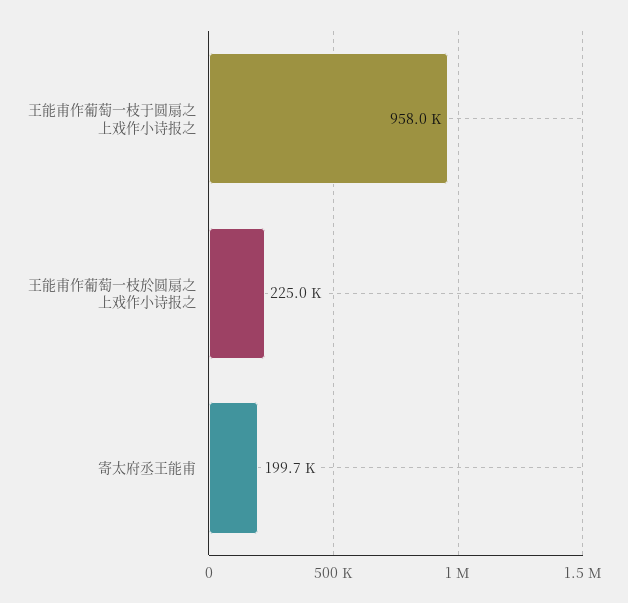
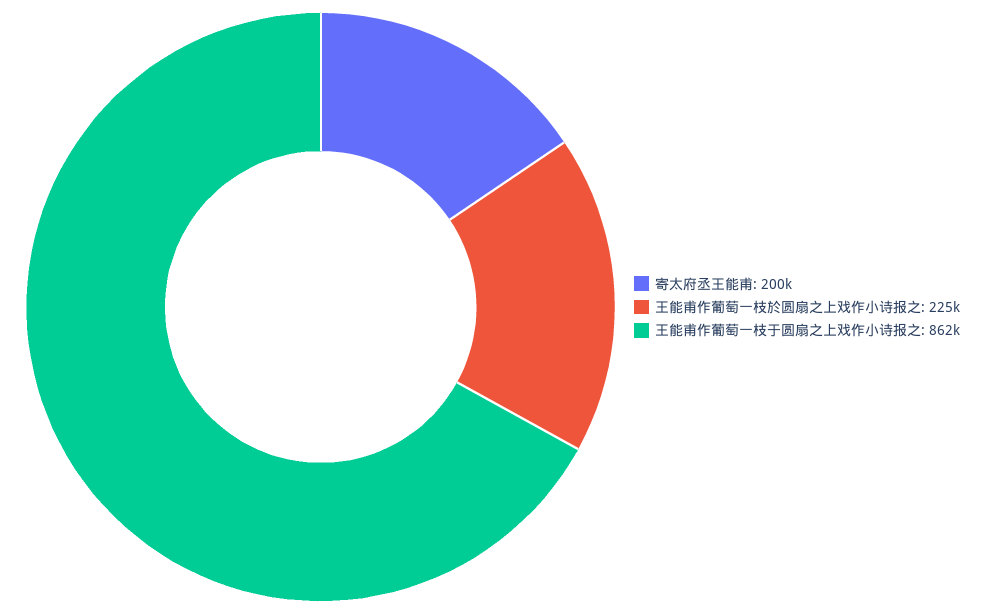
  {
-   "王能甫作葡萄一枝于圆扇之上戏作小诗报之": 958000,
+   "王能甫作葡萄一枝于圆扇之上戏作小诗报之": 862000,
    "王能甫作葡萄一枝於圆扇之上戏作小诗报之": 225000,
    "寄太府丞王能甫": 199700
  }

